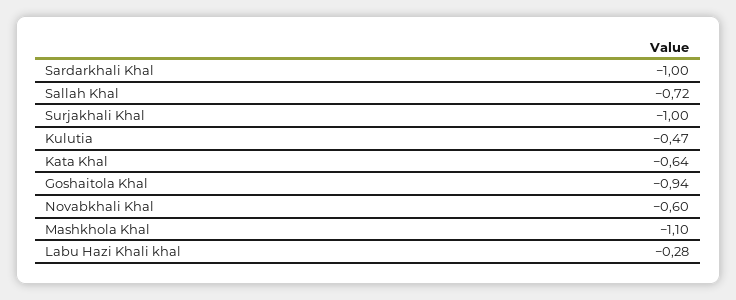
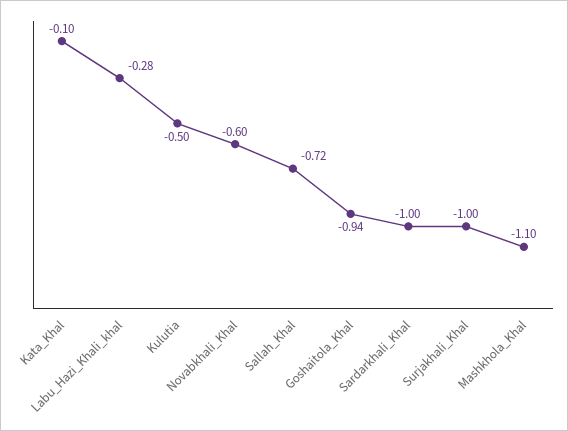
  {
    "Sardarkhali Khal": -1,
    "Sallah Khal": -0.72,
    "Surjakhali Khal": -1,
-   "Kulutia": -0.47,
+   "Kulutia": -0.5,
-   "Kata Khal": -0.64,
+   "Kata Khal": -0.1,
    "Goshaitola Khal": -0.94,
    "Novabkhali Khal": -0.6,
    "Mashkhola Khal": -1.1,
    "Labu Hazi Khali khal": -0.28
  }

